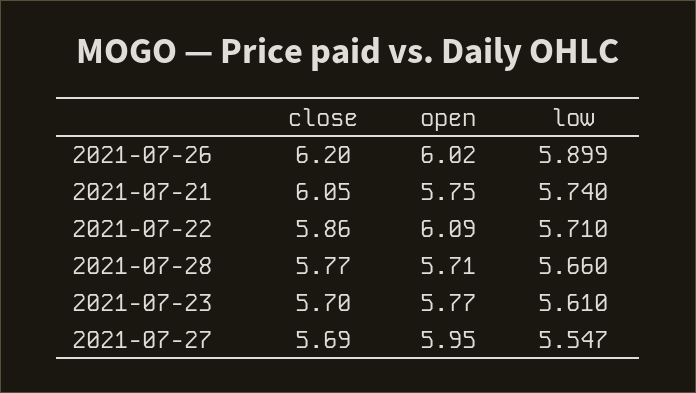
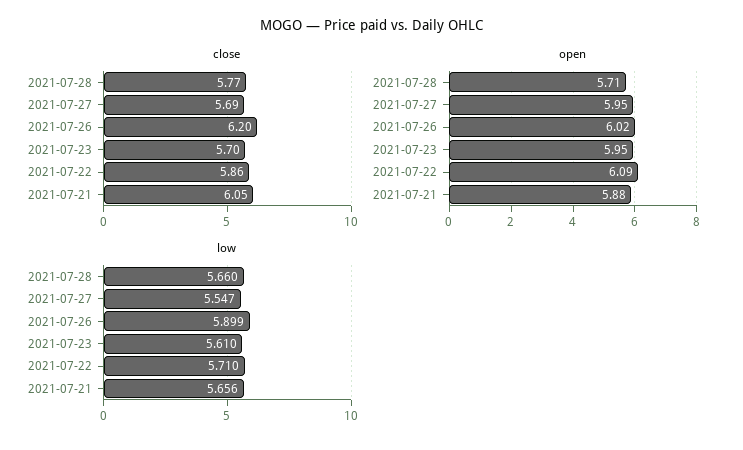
  {
    "close": {
      "2021-07-26": 6.2,
      "2021-07-21": 6.05,
      "2021-07-22": 5.86,
      "2021-07-28": 5.77,
      "2021-07-23": 5.7,
      "2021-07-27": 5.69
    },
    "open": {
      "2021-07-26": 6.02,
-     "2021-07-21": 5.75,
+     "2021-07-21": 5.88,
      "2021-07-22": 6.09,
      "2021-07-28": 5.71,
-     "2021-07-23": 5.77,
+     "2021-07-23": 5.95,
      "2021-07-27": 5.95
    },
    "low": {
      "2021-07-26": 5.899,
-     "2021-07-21": 5.74,
+     "2021-07-21": 5.656,
      "2021-07-22": 5.71,
      "2021-07-28": 5.66,
      "2021-07-23": 5.61,
      "2021-07-27": 5.547
    }
  }

